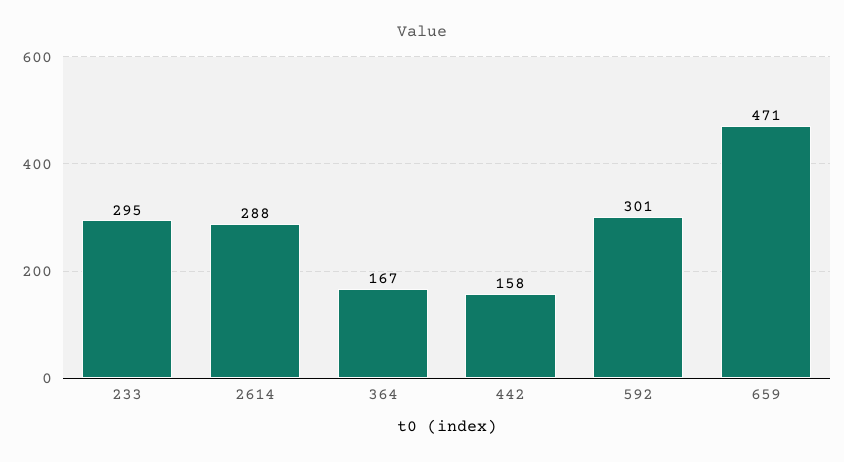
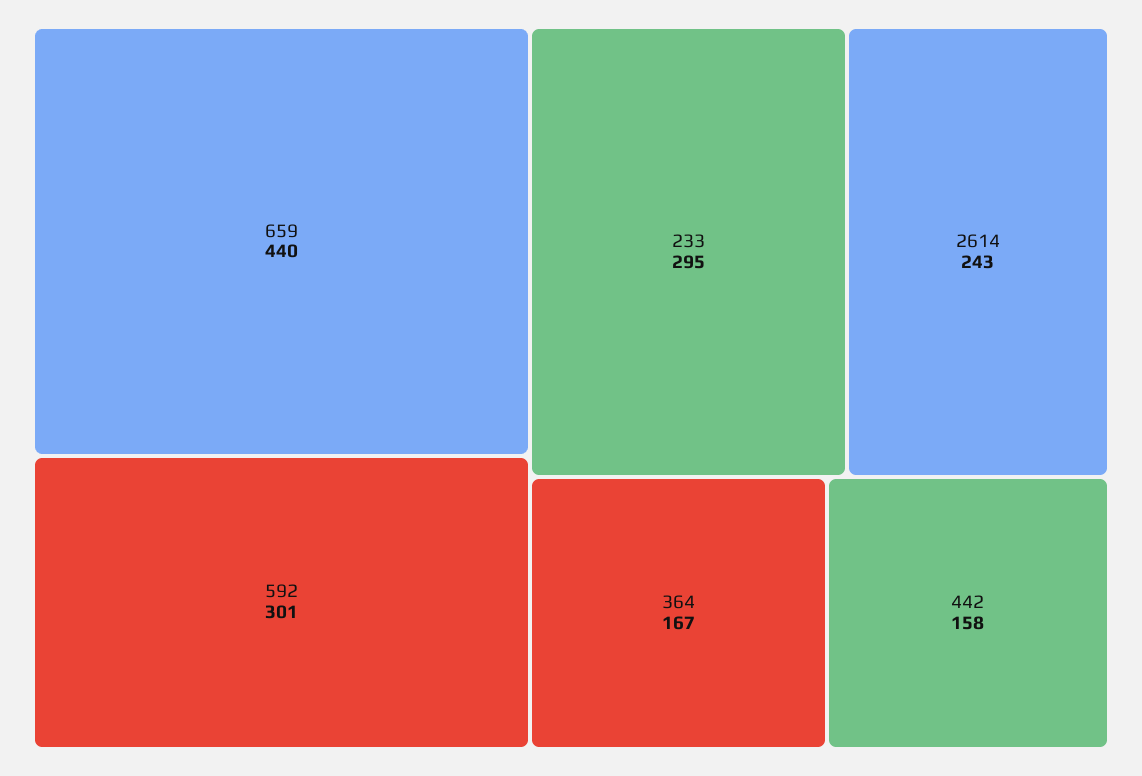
  {
    "233": 295,
-   "2614": 288,
+   "2614": 243,
    "364": 167,
    "442": 158,
    "592": 301,
-   "659": 471
+   "659": 440
  }

